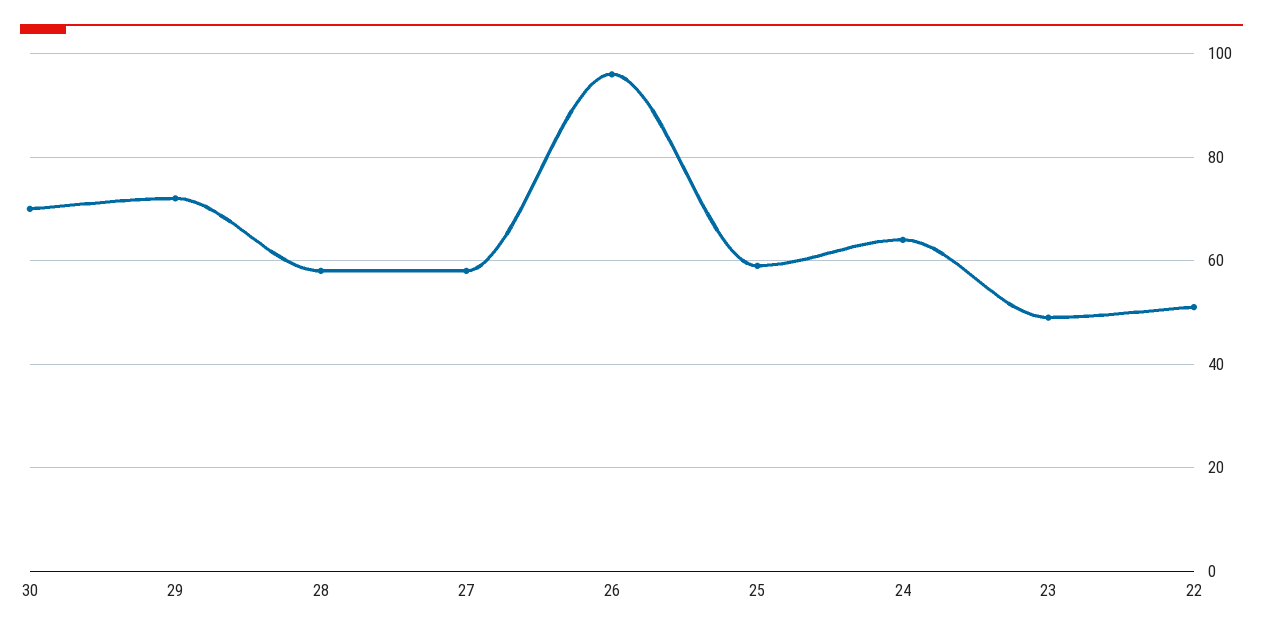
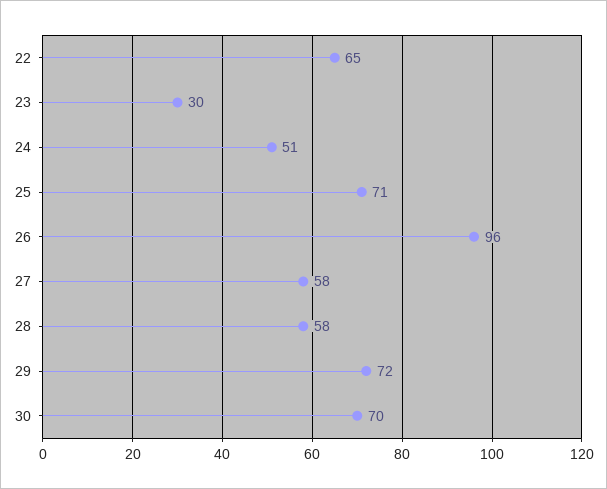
  {
    "30": 70,
    "29": 72,
    "28": 58,
    "27": 58,
    "26": 96,
-   "25": 60,
+   "25": 71,
-   "24": 65,
+   "24": 51,
-   "23": 50,
+   "23": 30,
-   "22": 50
+   "22": 65
  }

